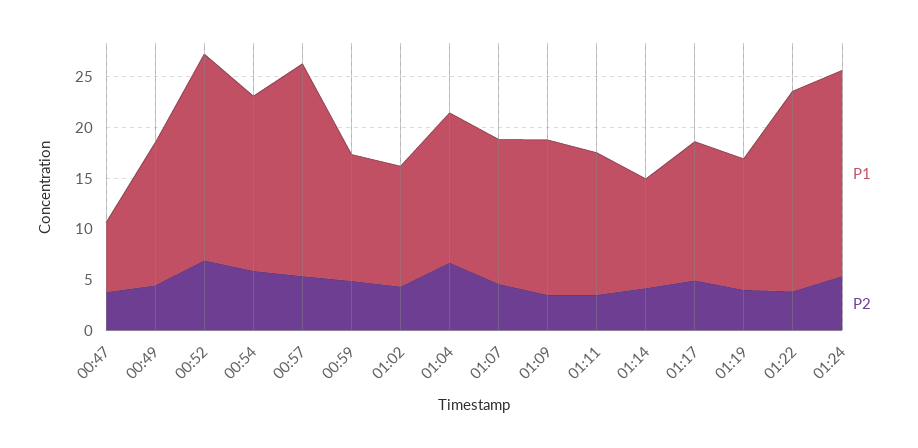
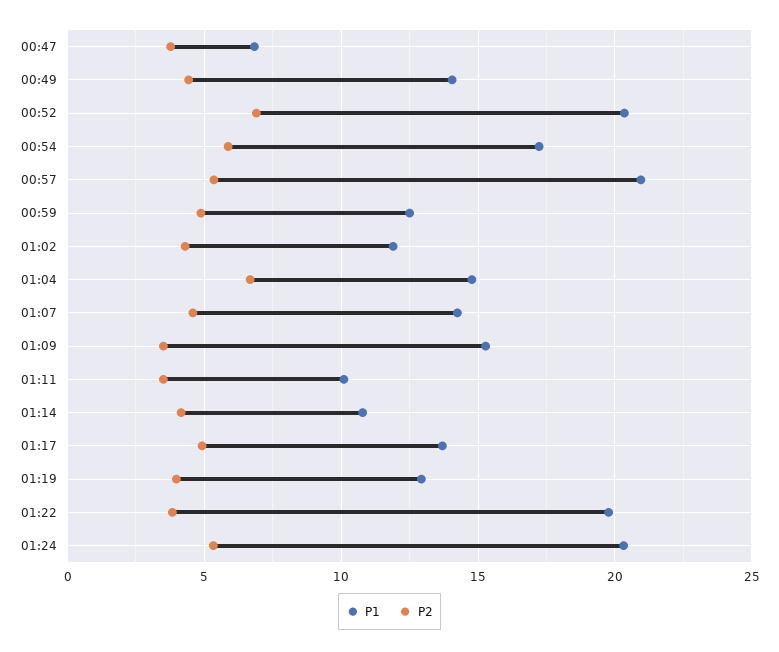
  {
    "P1": {
      "00:47": 7,
      "00:49": 14,
      "00:52": 20.5,
      "00:54": 17,
      "00:57": 21,
      "00:59": 12.5,
      "01:02": 12,
      "01:04": 15,
      "01:07": 14.5,
      "01:09": 15.5,
-     "01:11": 14,
+     "01:11": 10,
      "01:14": 11,
      "01:17": 13.5,
      "01:19": 13,
      "01:22": 20,
      "01:24": 20.5
    },
    "P2": {
      "00:47": 4,
      "00:49": 4.5,
      "00:52": 7,
      "00:54": 6,
      "00:57": 5.5,
      "00:59": 5,
      "01:02": 4.5,
      "01:04": 6.5,
      "01:07": 4.5,
      "01:09": 3.5,
      "01:11": 3.5,
      "01:14": 4,
      "01:17": 5,
      "01:19": 4,
      "01:22": 4,
      "01:24": 5.5
    }
  }

